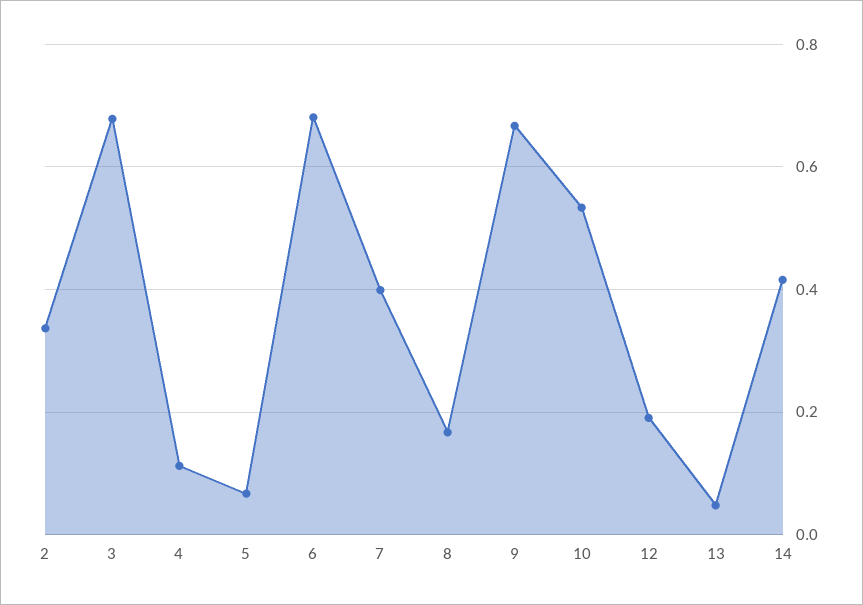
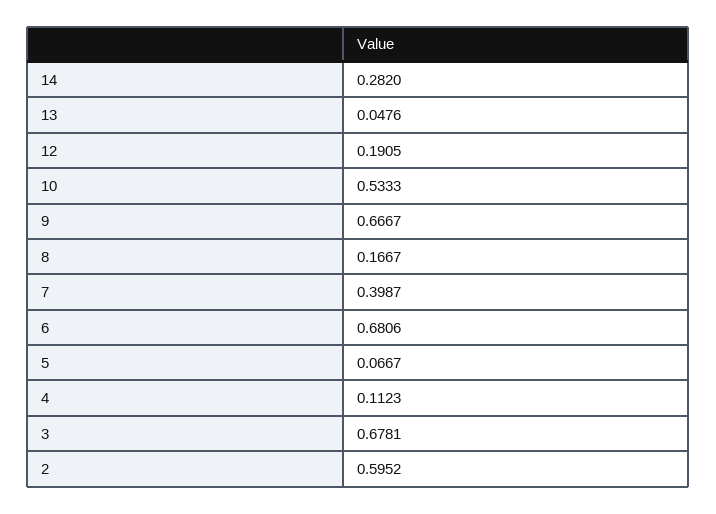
  {
-   "2": 0.34,
+   "2": 0.5952,
    "3": 0.6781,
    "4": 0.1123,
    "5": 0.0667,
    "6": 0.6806,
    "7": 0.3987,
    "8": 0.1667,
    "9": 0.6667,
    "10": 0.5333,
    "12": 0.1905,
    "13": 0.0476,
-   "14": 0.42
+   "14": 0.282
  }

